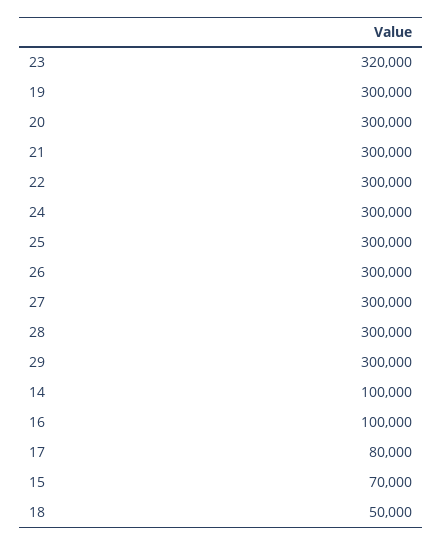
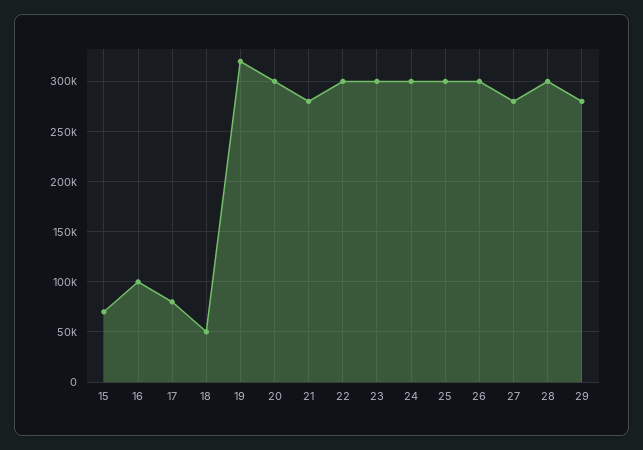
  {
-   "23": 320000,
+   "23": 300000,
-   "19": 300000,
+   "19": 320000,
    "20": 300000,
-   "21": 300000,
+   "21": 280000,
    "22": 300000,
    "24": 300000,
    "25": 300000,
    "26": 300000,
-   "27": 300000,
+   "27": 280000,
    "28": 300000,
-   "29": 300000,
+   "29": 280000,
-   "14": 100000,
    "16": 100000,
    "17": 80000,
    "15": 70000,
    "18": 50000
  }

